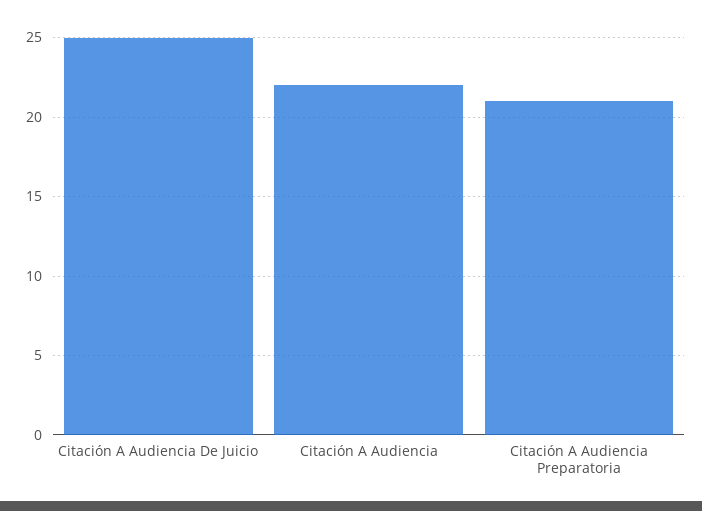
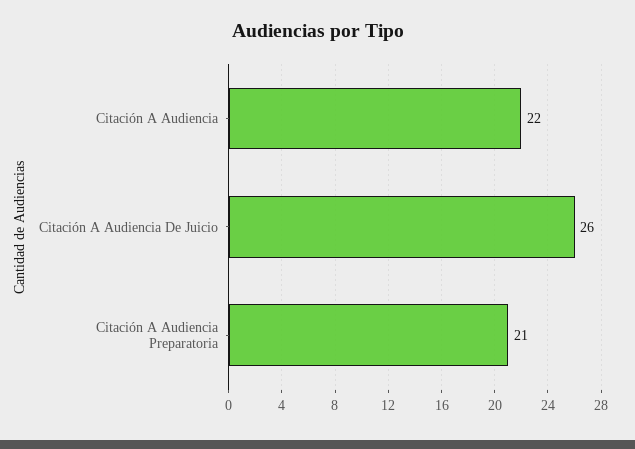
  {
-   "Citación A Audiencia De Juicio": 25,
+   "Citación A Audiencia De Juicio": 26,
    "Citación A Audiencia": 22,
    "Citación A Audiencia Preparatoria": 21
  }

